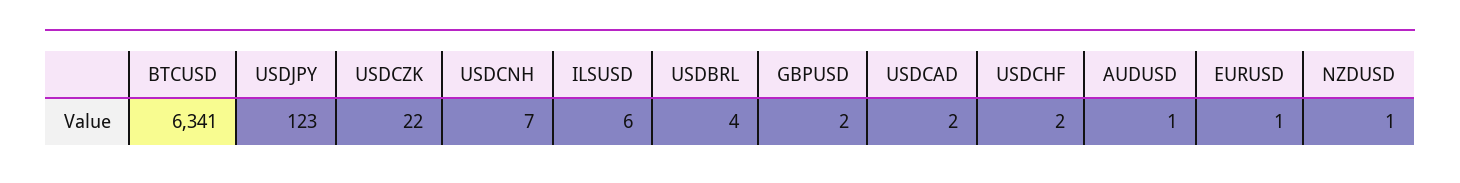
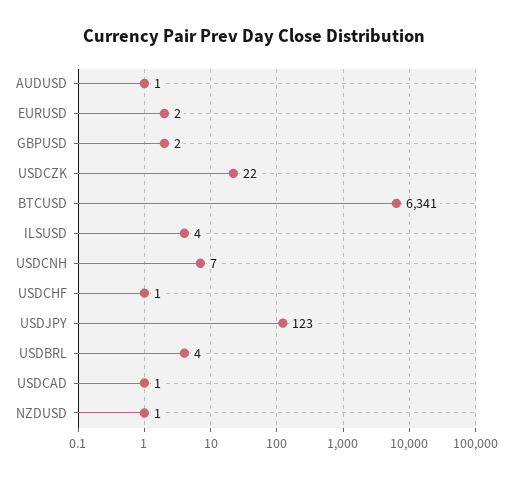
  {
    "BTCUSD": 6341,
    "USDJPY": 123,
    "USDCZK": 22,
    "USDCNH": 7,
-   "ILSUSD": 6,
+   "ILSUSD": 4,
    "USDBRL": 4,
    "GBPUSD": 2,
-   "USDCAD": 2,
+   "USDCAD": 1,
-   "USDCHF": 2,
+   "USDCHF": 1,
    "AUDUSD": 1,
-   "EURUSD": 1,
+   "EURUSD": 2,
    "NZDUSD": 1
  }

